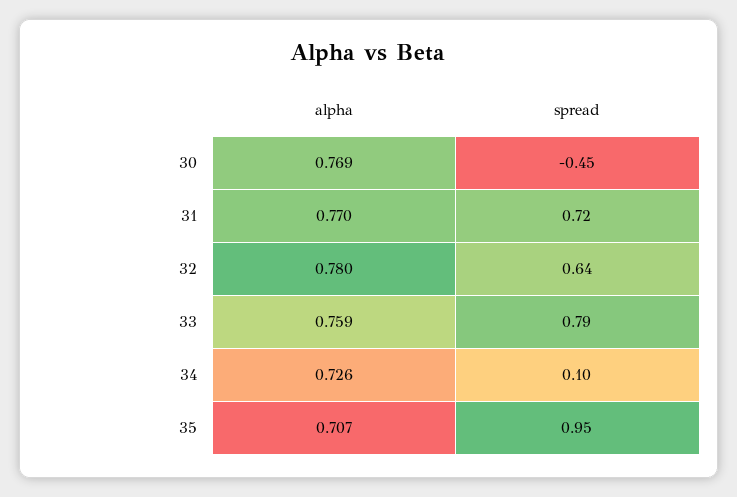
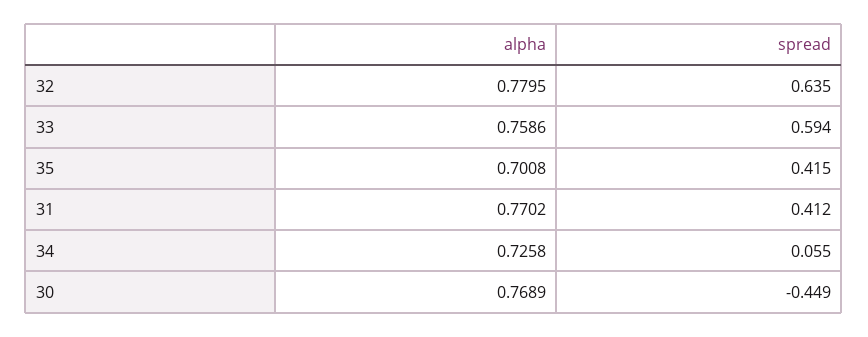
  {
    "alpha": {
      "30": 0.7689,
      "31": 0.7702,
      "32": 0.7795,
      "33": 0.7586,
      "34": 0.7258,
-     "35": 0.707
+     "35": 0.7008
    },
    "spread": {
      "30": -0.449,
-     "31": 0.72,
+     "31": 0.412,
      "32": 0.635,
-     "33": 0.79,
+     "33": 0.594,
-     "34": 0.1,
+     "34": 0.055,
-     "35": 0.95
+     "35": 0.415
    }
  }

